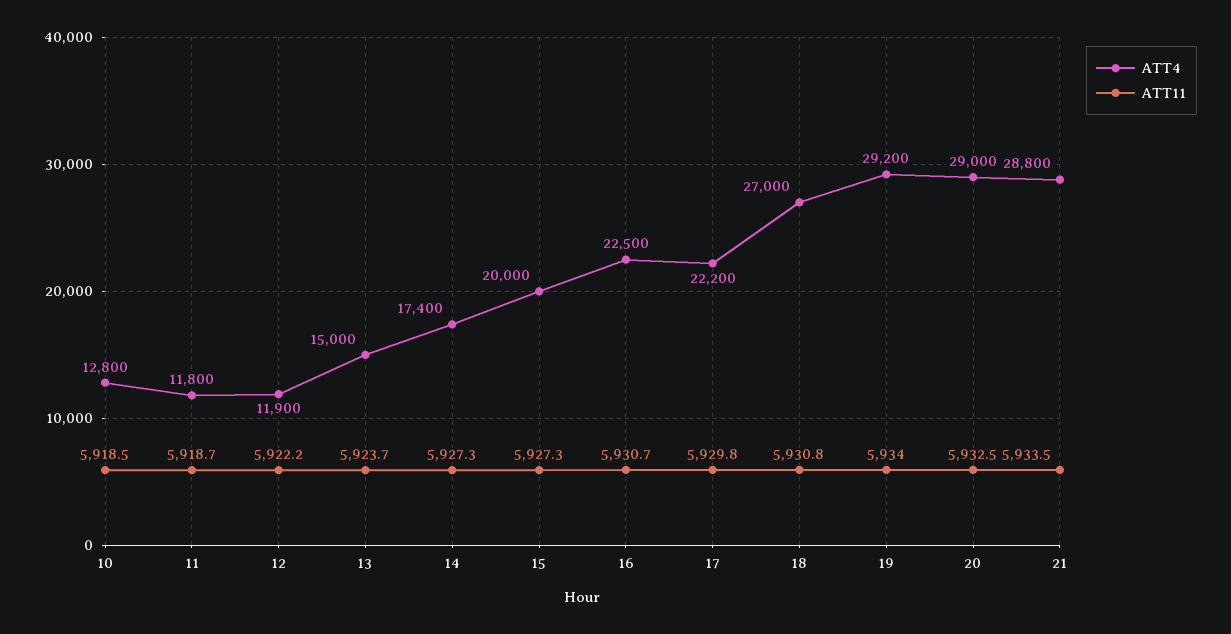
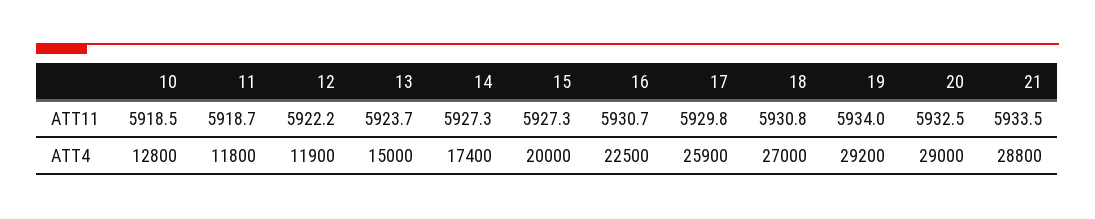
  {
    "ATT4": {
      "10": 12800,
      "11": 11800,
      "12": 11900,
      "13": 15000,
      "14": 17400,
      "15": 20000,
      "16": 22500,
-     "17": 22200,
+     "17": 25900,
      "18": 27000,
      "19": 29200,
      "20": 29000,
      "21": 28800
    },
    "ATT11": {
      "10": 5918.5,
      "11": 5918.7,
      "12": 5922.2,
      "13": 5923.7,
      "14": 5927.3,
      "15": 5927.3,
      "16": 5930.7,
      "17": 5929.8,
      "18": 5930.8,
      "19": 5934,
      "20": 5932.5,
      "21": 5933.5
    }
  }

